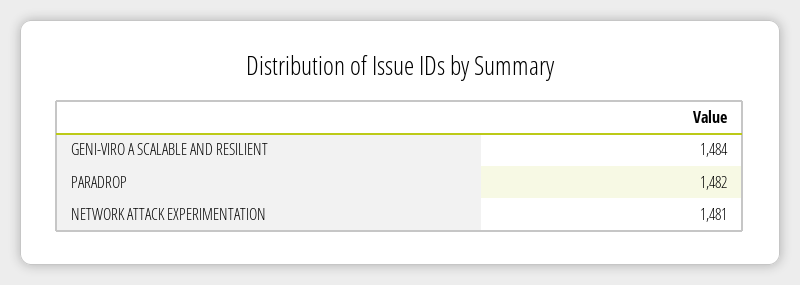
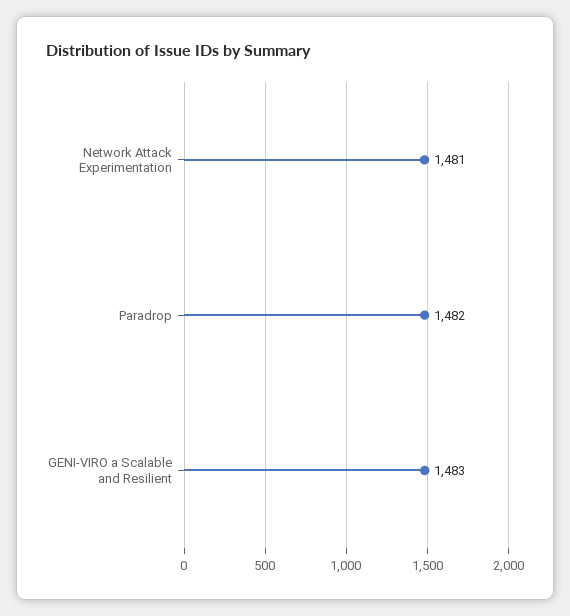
  {
-   "GENI-VIRO A SCALABLE AND RESILIENT": 1484,
+   "GENI-VIRO A SCALABLE AND RESILIENT": 1483,
    "PARADROP": 1482,
    "NETWORK ATTACK EXPERIMENTATION": 1481
  }

